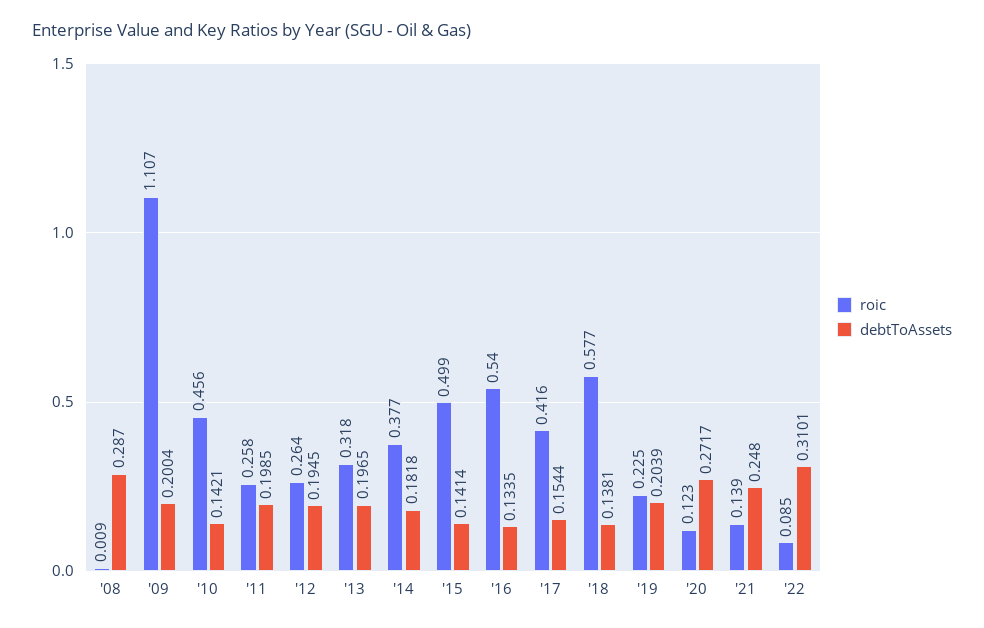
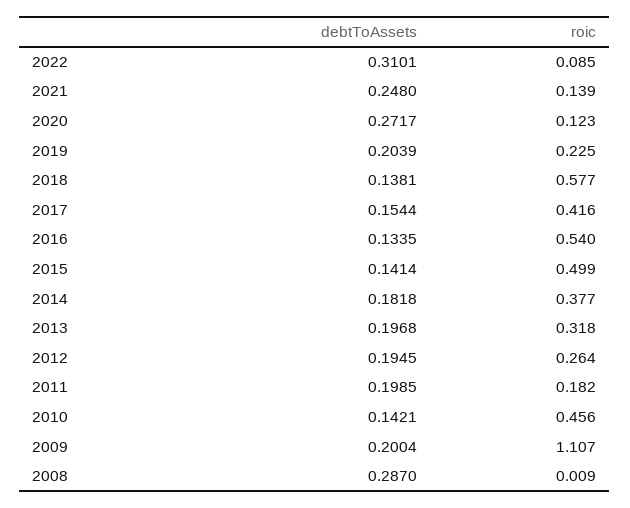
  {
    "roic": {
      "'08": 0.009,
      "'09": 1.107,
      "'10": 0.456,
-     "'11": 0.258,
+     "'11": 0.182,
      "'12": 0.264,
      "'13": 0.318,
      "'14": 0.377,
      "'15": 0.499,
      "'16": 0.54,
      "'17": 0.416,
      "'18": 0.577,
      "'19": 0.225,
      "'20": 0.123,
      "'21": 0.139,
      "'22": 0.085
    },
    "debtToAssets": {
      "'08": 0.287,
      "'09": 0.2004,
      "'10": 0.1421,
      "'11": 0.1985,
      "'12": 0.1945,
-     "'13": 0.1965,
+     "'13": 0.1968,
      "'14": 0.1818,
      "'15": 0.1414,
      "'16": 0.1335,
      "'17": 0.1544,
      "'18": 0.1381,
      "'19": 0.2039,
      "'20": 0.2717,
      "'21": 0.248,
      "'22": 0.3101
    }
  }

